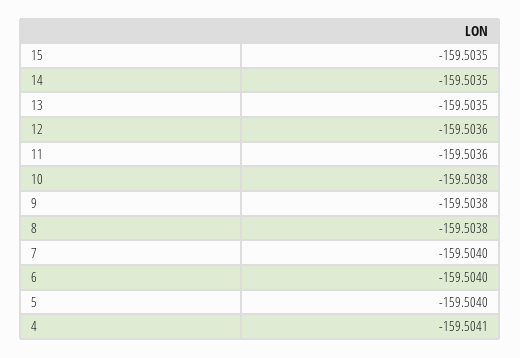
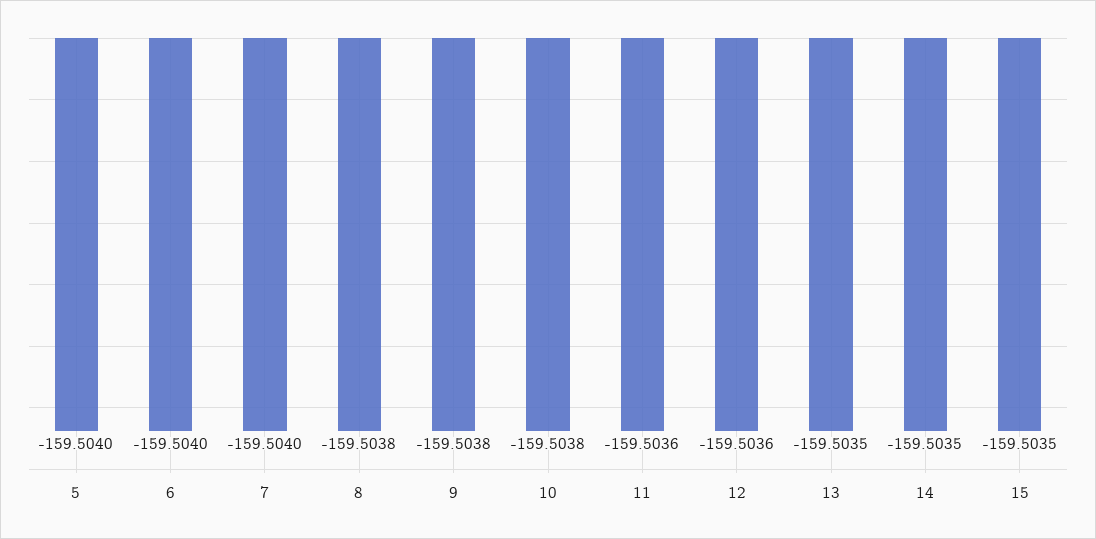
  {
    "15": -159.5035,
    "14": -159.5035,
    "13": -159.5035,
    "12": -159.5036,
    "11": -159.5036,
    "10": -159.5038,
    "9": -159.5038,
    "8": -159.5038,
    "7": -159.504,
    "6": -159.504,
-   "5": -159.504,
+   "5": -159.504
-   "4": -159.5041
  }

